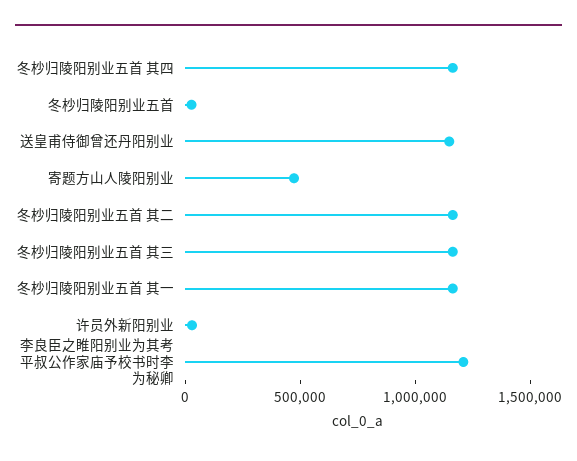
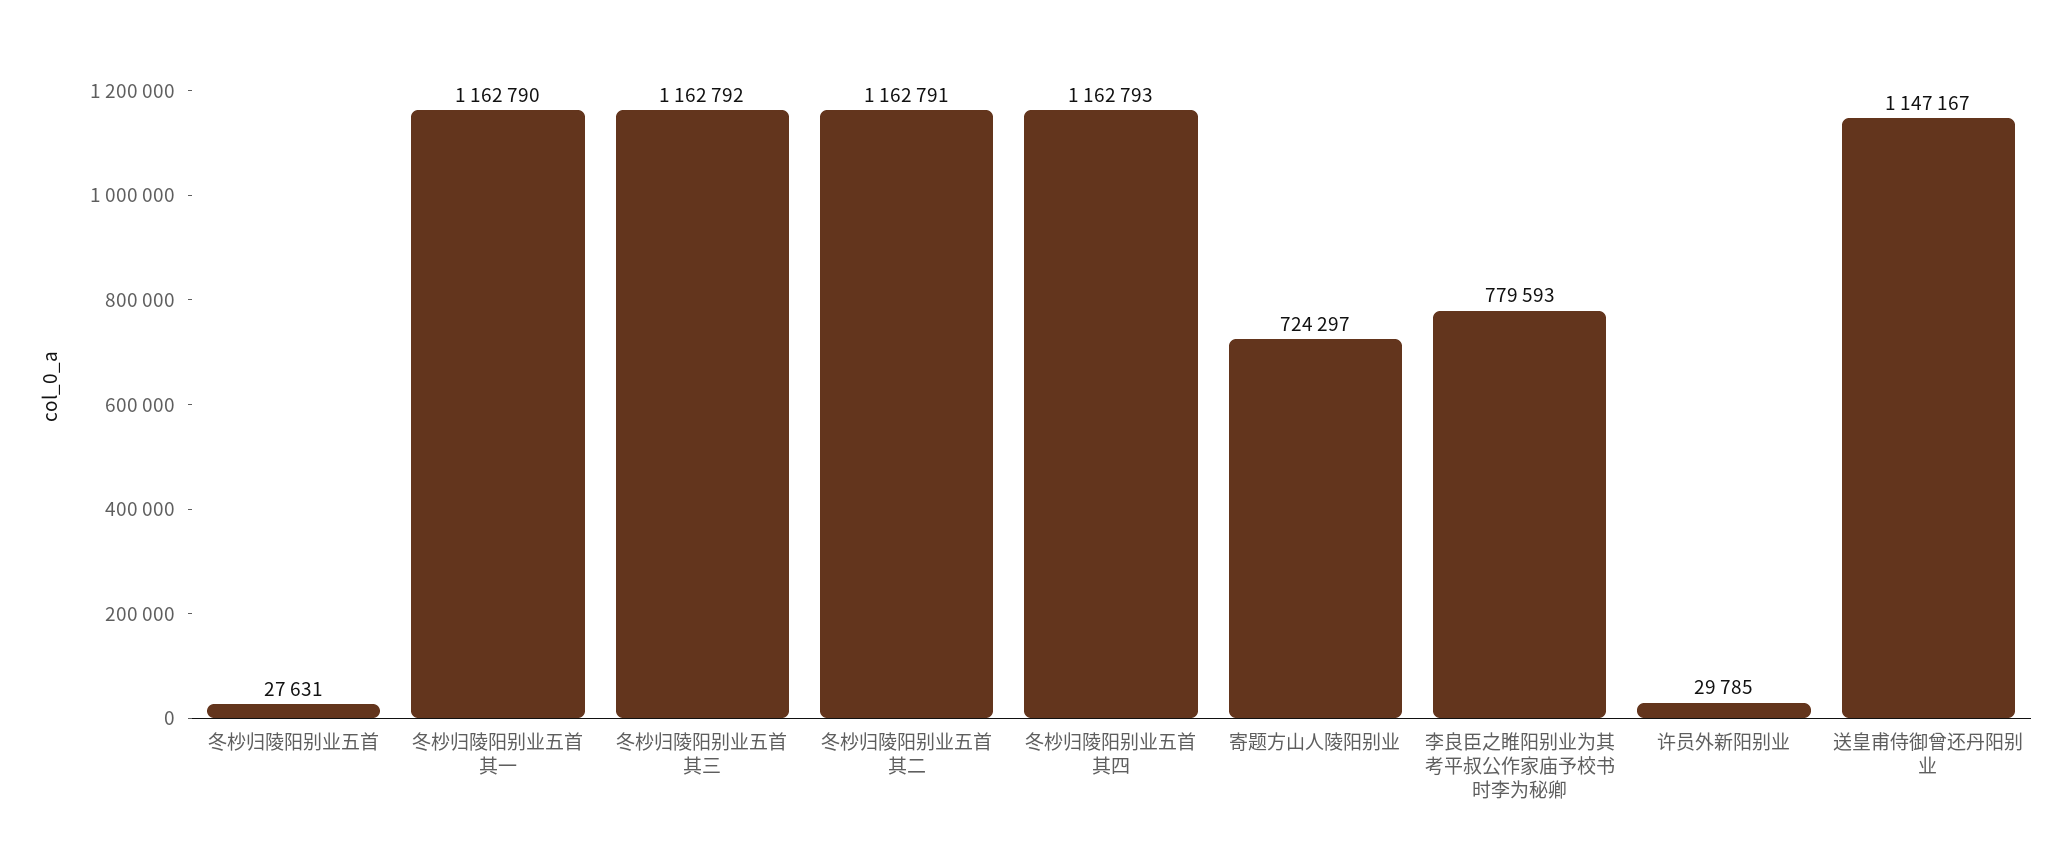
  {
    "冬杪归陵阳别业五首 其四": 1162793,
    "冬杪归陵阳别业五首": 27631,
    "送皇甫侍御曾还丹阳别业": 1147167,
-   "寄题方山人陵阳别业": 500000,
+   "寄题方山人陵阳别业": 724297,
    "冬杪归陵阳别业五首 其二": 1162791,
    "冬杪归陵阳别业五首 其三": 1162792,
    "冬杪归陵阳别业五首 其一": 1162790,
    "许员外新阳别业": 29785,
-   "李良臣之睢阳别业为其考平叔公作家庙予校书时李为秘卿": 1200000
+   "李良臣之睢阳别业为其考平叔公作家庙予校书时李为秘卿": 779593
  }

